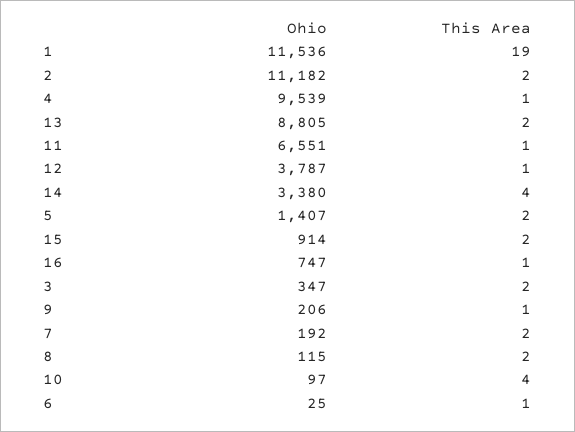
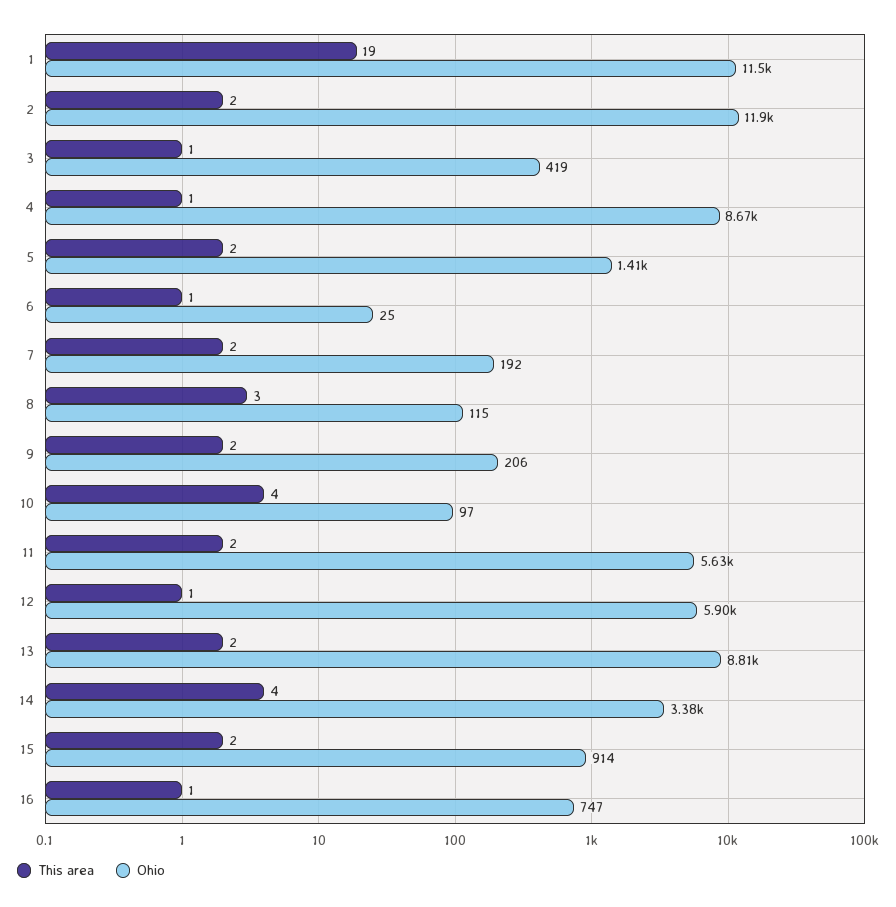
  {
    "Ohio": {
      "1": 11536,
-     "2": 11182,
+     "2": 11900,
-     "4": 9539,
+     "4": 8670,
      "13": 8805,
-     "11": 6551,
+     "11": 5630,
-     "12": 3787,
+     "12": 5900,
      "14": 3380,
      "5": 1407,
      "15": 914,
      "16": 747,
-     "3": 347,
+     "3": 419,
      "9": 206,
      "7": 192,
      "8": 115,
      "10": 97,
      "6": 25
    },
    "This Area": {
      "1": 19,
      "2": 2,
      "4": 1,
      "13": 2,
-     "11": 1,
+     "11": 2,
      "12": 1,
      "14": 4,
      "5": 2,
      "15": 2,
      "16": 1,
-     "3": 2,
+     "3": 1,
-     "9": 1,
+     "9": 2,
      "7": 2,
-     "8": 2,
+     "8": 3,
      "10": 4,
      "6": 1
    }
  }

